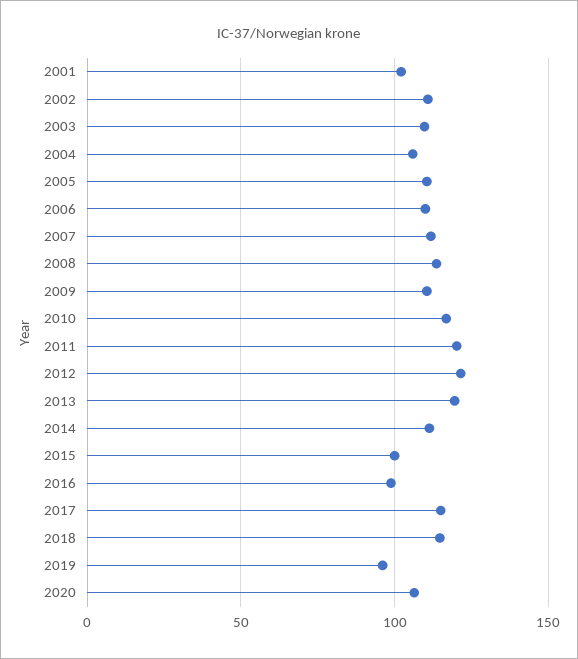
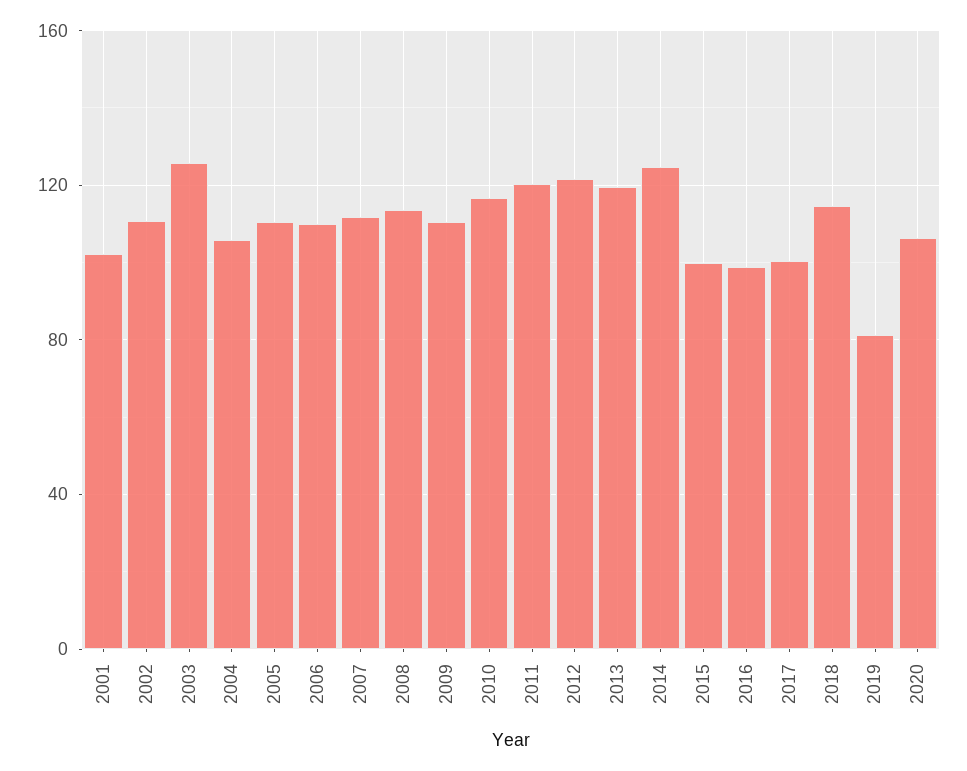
  {
    "2001": 100,
    "2002": 110,
-   "2003": 110,
+   "2003": 125,
    "2004": 105,
    "2005": 110,
    "2006": 110,
    "2007": 110,
    "2008": 115,
    "2009": 110,
    "2010": 115,
    "2011": 120,
    "2012": 120,
    "2013": 120,
-   "2014": 110,
+   "2014": 125,
    "2015": 100,
    "2016": 100,
-   "2017": 115,
+   "2017": 100,
    "2018": 115,
-   "2019": 95,
+   "2019": 80,
    "2020": 105
  }

